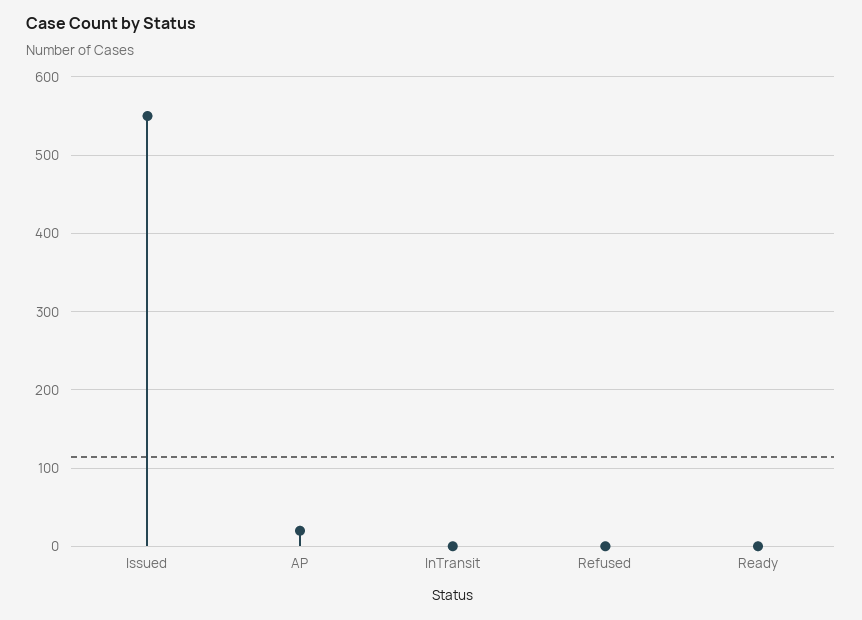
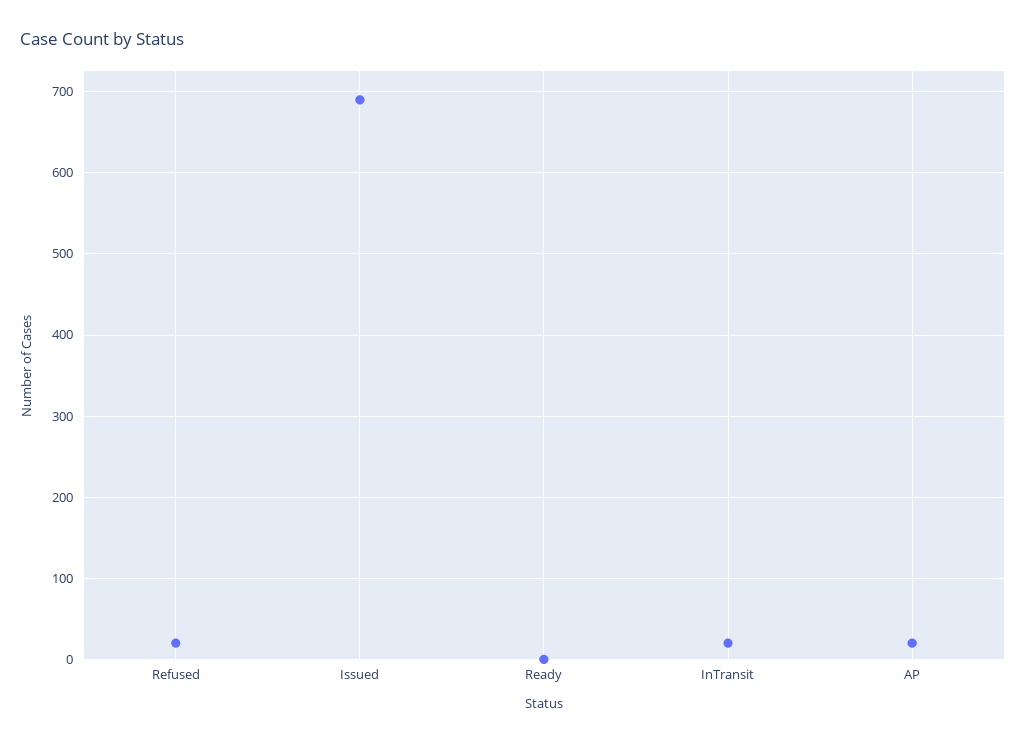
  {
-   "Issued": 550,
+   "Issued": 690,
    "AP": 20,
-   "InTransit": 0,
+   "InTransit": 20,
-   "Refused": 0,
+   "Refused": 20,
    "Ready": 0
  }

